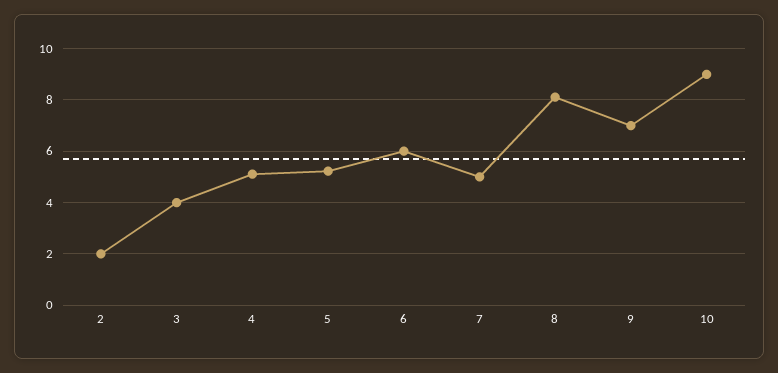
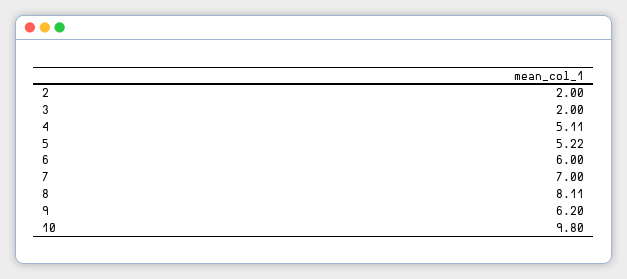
  {
    "2": 2,
-   "3": 4,
+   "3": 2,
    "4": 5.11,
    "5": 5.22,
    "6": 6,
-   "7": 5,
+   "7": 7,
    "8": 8.11,
-   "9": 7,
+   "9": 6.2,
-   "10": 9
+   "10": 9.8
  }

